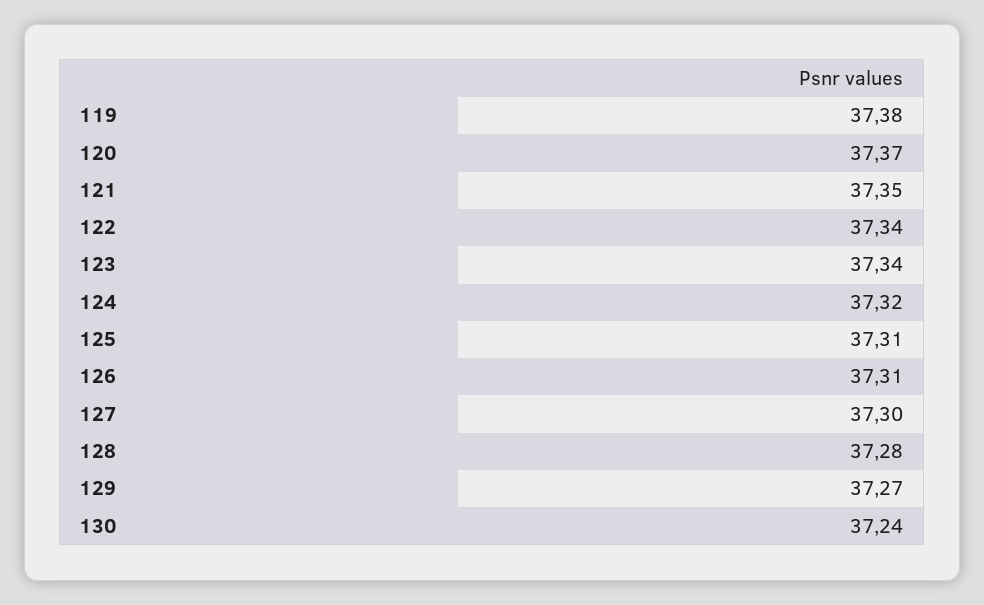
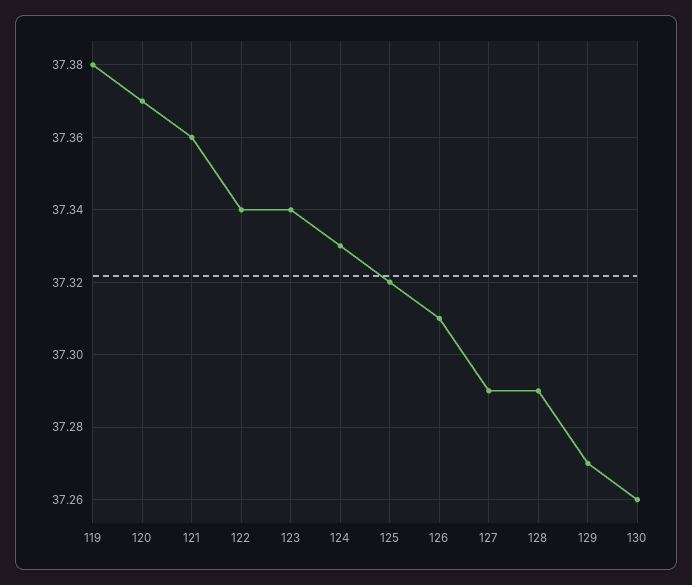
  {
    "119": 37.38,
    "120": 37.37,
-   "121": 37.35,
+   "121": 37.36,
    "122": 37.34,
    "123": 37.34,
-   "124": 37.32,
+   "124": 37.33,
-   "125": 37.31,
+   "125": 37.32,
    "126": 37.31,
-   "127": 37.3,
+   "127": 37.29,
-   "128": 37.28,
+   "128": 37.29,
    "129": 37.27,
-   "130": 37.24
+   "130": 37.26
  }

